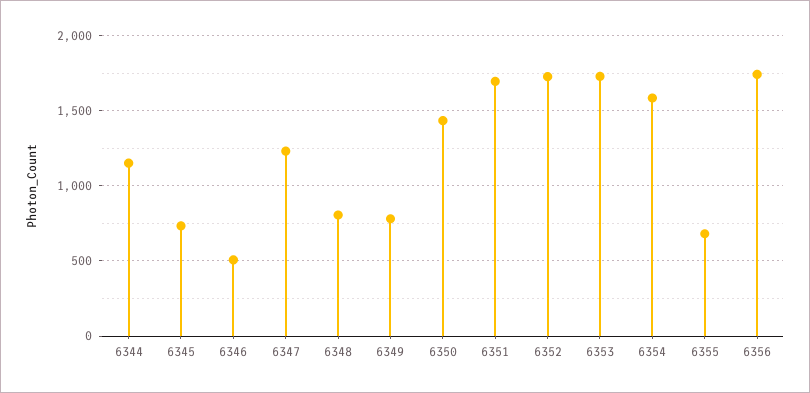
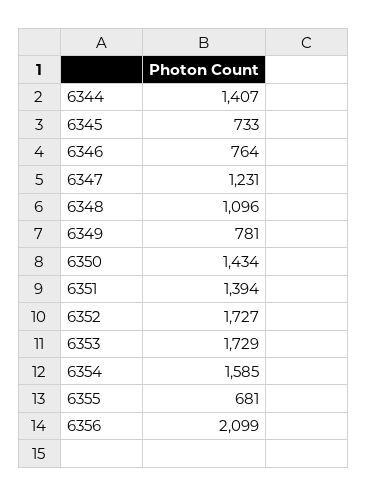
  {
-   "6344": 1150,
+   "6344": 1407,
    "6345": 733,
-   "6346": 500,
+   "6346": 764,
    "6347": 1231,
-   "6348": 800,
+   "6348": 1096,
    "6349": 781,
    "6350": 1434,
-   "6351": 1700,
+   "6351": 1394,
    "6352": 1727,
    "6353": 1729,
    "6354": 1585,
    "6355": 681,
-   "6356": 1750
+   "6356": 2099
  }

